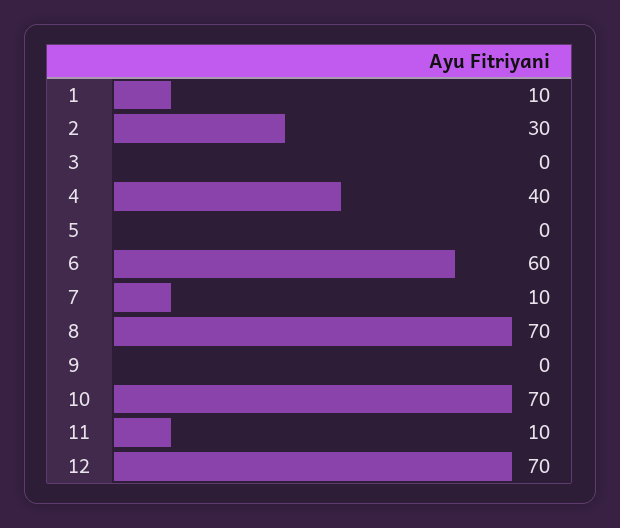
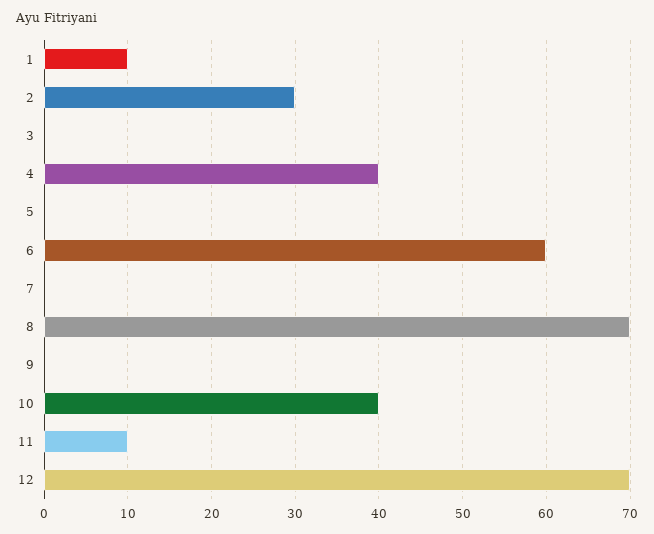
  {
    "1": 10,
    "2": 30,
    "3": 0,
    "4": 40,
    "5": 0,
    "6": 60,
-   "7": 10,
+   "7": 0,
    "8": 70,
    "9": 0,
-   "10": 70,
+   "10": 40,
    "11": 10,
    "12": 70
  }

